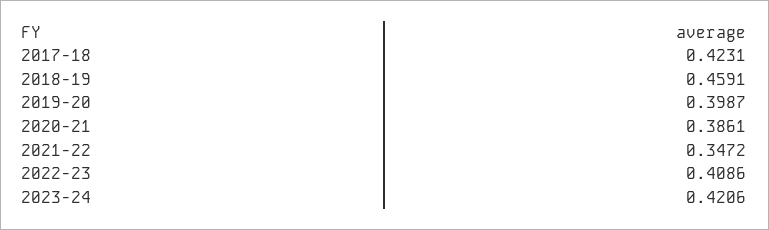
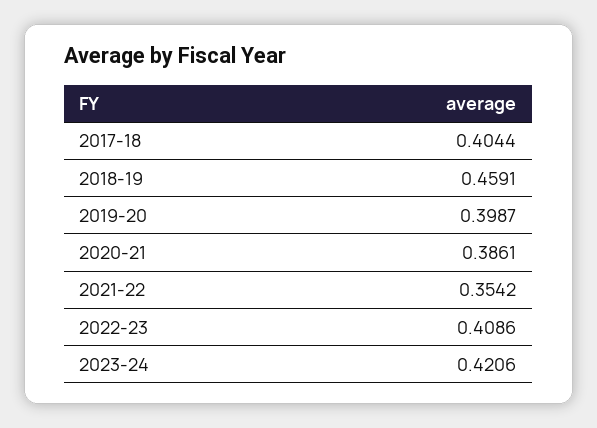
  {
-   "2017-18": 0.4231,
+   "2017-18": 0.4044,
    "2018-19": 0.4591,
    "2019-20": 0.3987,
    "2020-21": 0.3861,
-   "2021-22": 0.3472,
+   "2021-22": 0.3542,
    "2022-23": 0.4086,
    "2023-24": 0.4206
  }

